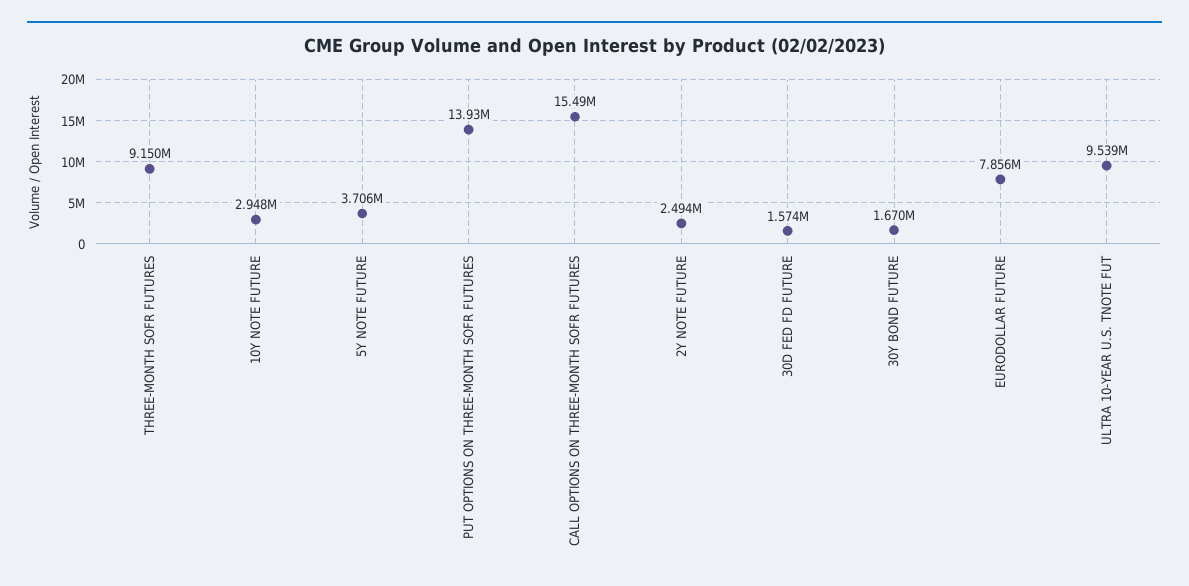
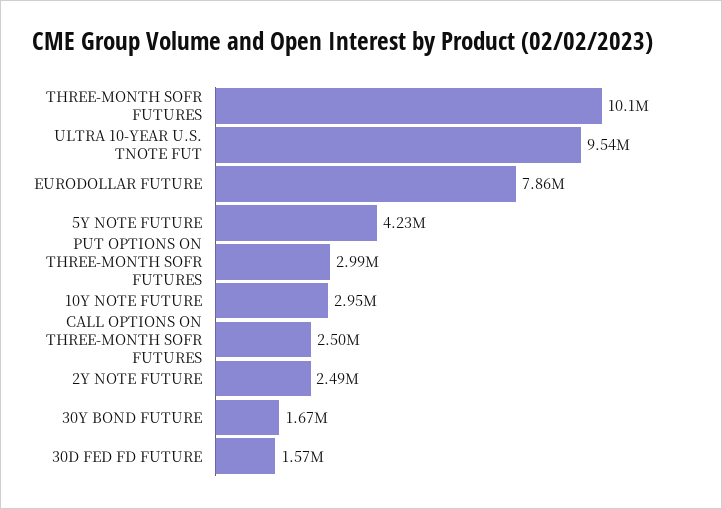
  {
-   "THREE-MONTH SOFR FUTURES": 9150000,
+   "THREE-MONTH SOFR FUTURES": 10100000,
    "10Y NOTE FUTURE": 2948000,
-   "5Y NOTE FUTURE": 3706000,
+   "5Y NOTE FUTURE": 4230000,
-   "PUT OPTIONS ON THREE-MONTH SOFR FUTURES": 13930000,
+   "PUT OPTIONS ON THREE-MONTH SOFR FUTURES": 2990000,
-   "CALL OPTIONS ON THREE-MONTH SOFR FUTURES": 15490000,
+   "CALL OPTIONS ON THREE-MONTH SOFR FUTURES": 2500000,
    "2Y NOTE FUTURE": 2494000,
    "30D FED FD FUTURE": 1574000,
    "30Y BOND FUTURE": 1670000,
    "EURODOLLAR FUTURE": 7856000,
    "ULTRA 10-YEAR U.S. TNOTE FUT": 9539000
  }

